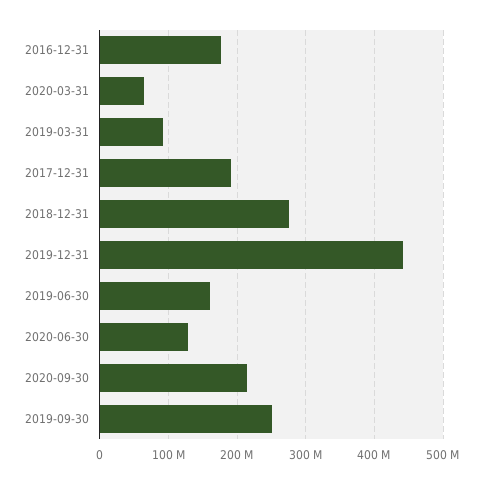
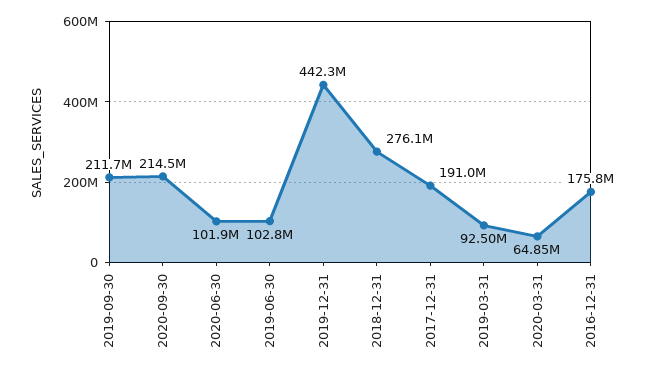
  {
    "2016-12-31": 175800000,
    "2020-03-31": 64850000,
    "2019-03-31": 92500000,
    "2017-12-31": 191000000,
    "2018-12-31": 276100000,
    "2019-12-31": 442300000,
-   "2019-06-30": 160000000,
+   "2019-06-30": 102800000,
-   "2020-06-30": 130000000,
+   "2020-06-30": 101900000,
    "2020-09-30": 214500000,
-   "2019-09-30": 250000000
+   "2019-09-30": 211700000
  }

